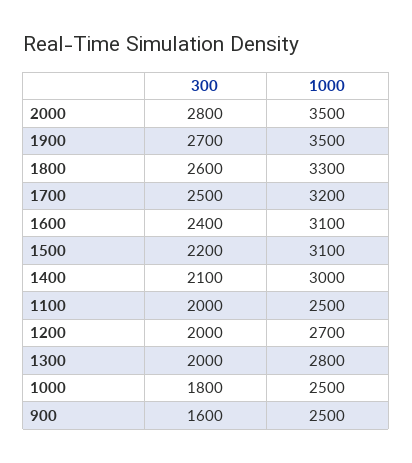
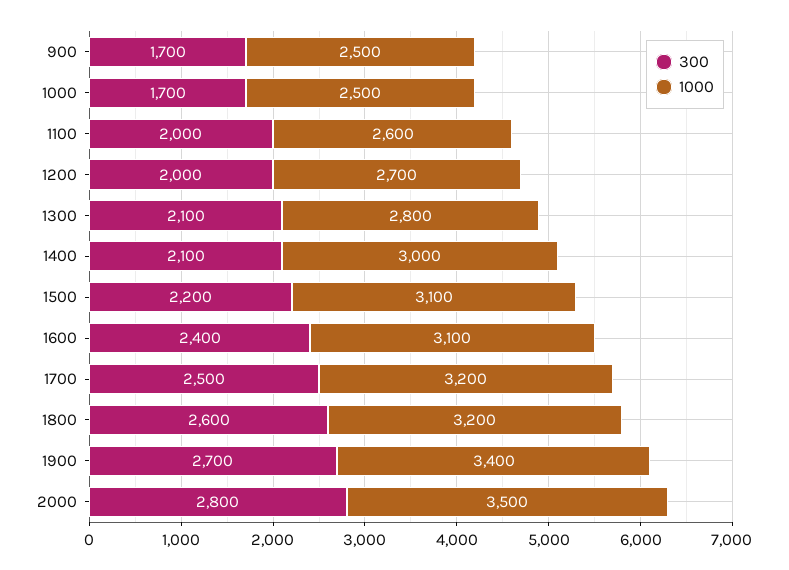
  {
    "300": {
      "2000": 2800,
      "1900": 2700,
      "1800": 2600,
      "1700": 2500,
      "1600": 2400,
      "1500": 2200,
      "1400": 2100,
      "1100": 2000,
      "1200": 2000,
-     "1300": 2000,
+     "1300": 2100,
-     "1000": 1800,
+     "1000": 1700,
-     "900": 1600
+     "900": 1700
    },
    "1000": {
      "2000": 3500,
-     "1900": 3500,
+     "1900": 3400,
-     "1800": 3300,
+     "1800": 3200,
      "1700": 3200,
      "1600": 3100,
      "1500": 3100,
      "1400": 3000,
-     "1100": 2500,
+     "1100": 2600,
      "1200": 2700,
      "1300": 2800,
      "1000": 2500,
      "900": 2500
    }
  }

